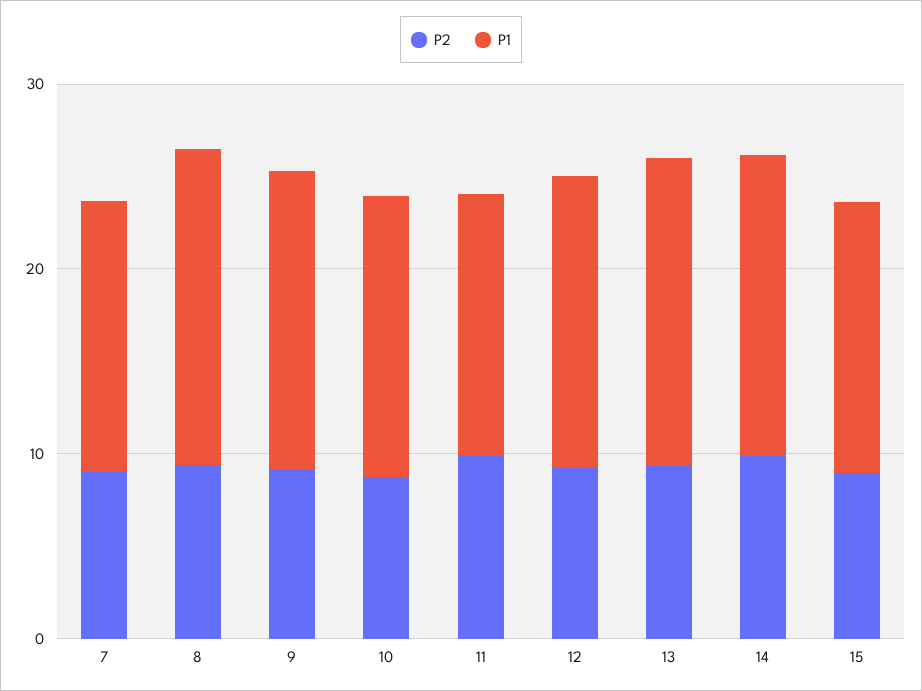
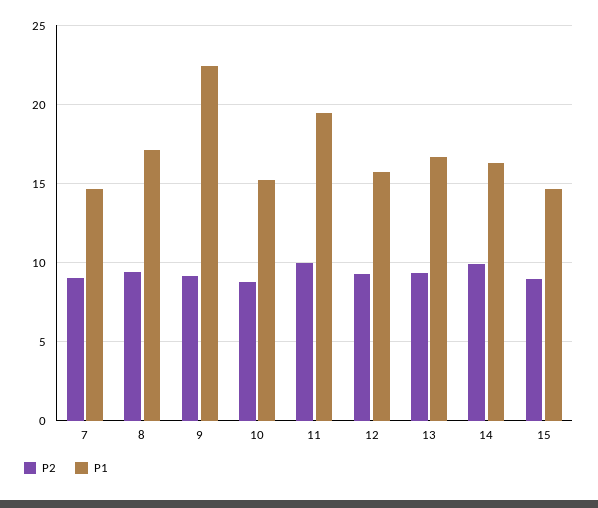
  {
    "P2": {
      "7": 9,
      "8": 9.5,
      "9": 9,
      "10": 9,
      "11": 10,
      "12": 9.5,
      "13": 9.5,
      "14": 10,
      "15": 9
    },
    "P1": {
      "7": 14.5,
      "8": 17,
-     "9": 16,
+     "9": 22.5,
      "10": 15,
-     "11": 14,
+     "11": 19.5,
      "12": 15.5,
      "13": 16.5,
      "14": 16.5,
      "15": 14.5
    }
  }

